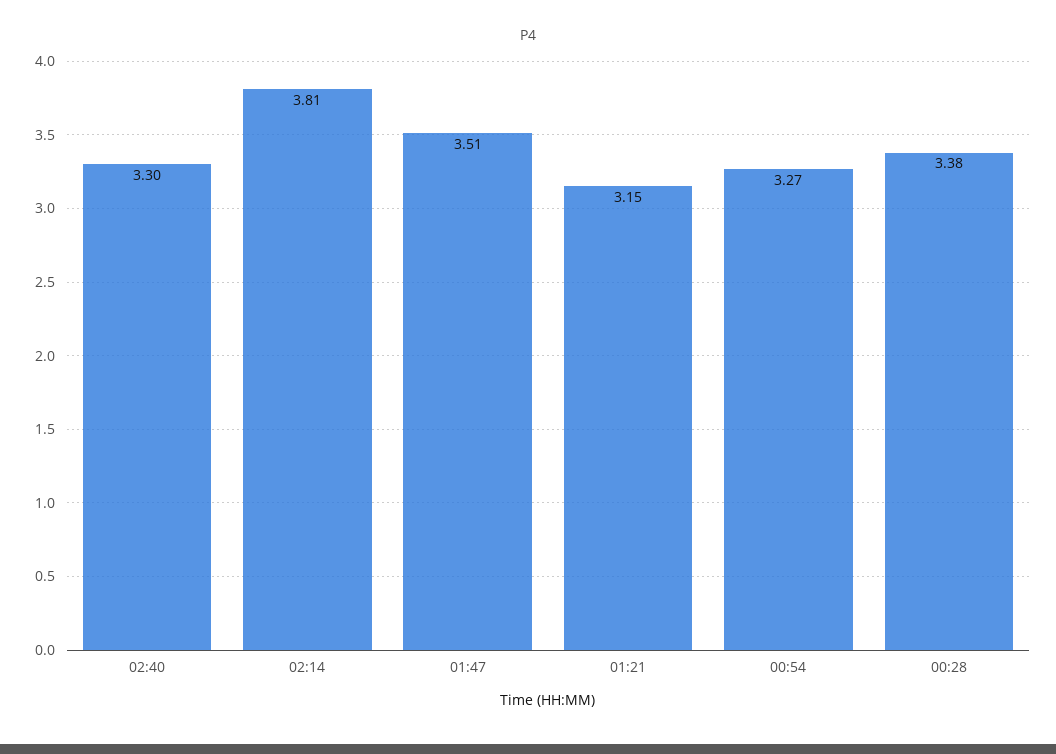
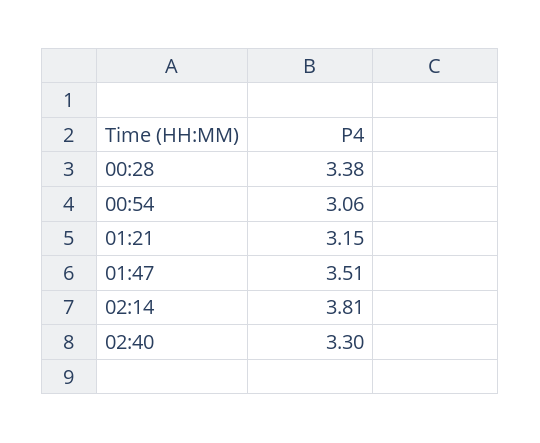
  {
    "02:40": 3.3,
    "02:14": 3.81,
    "01:47": 3.51,
    "01:21": 3.15,
-   "00:54": 3.27,
+   "00:54": 3.06,
    "00:28": 3.38
  }

